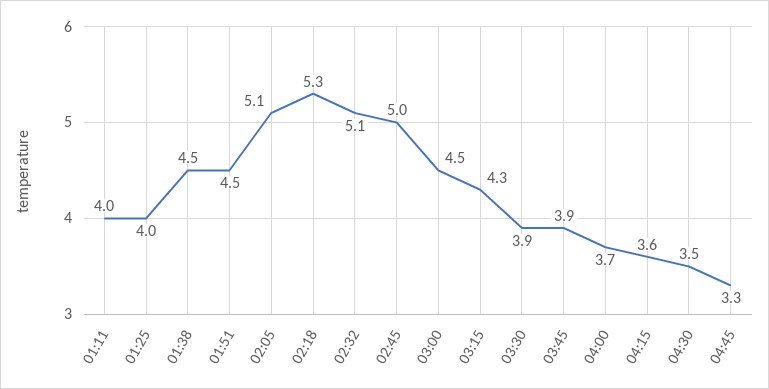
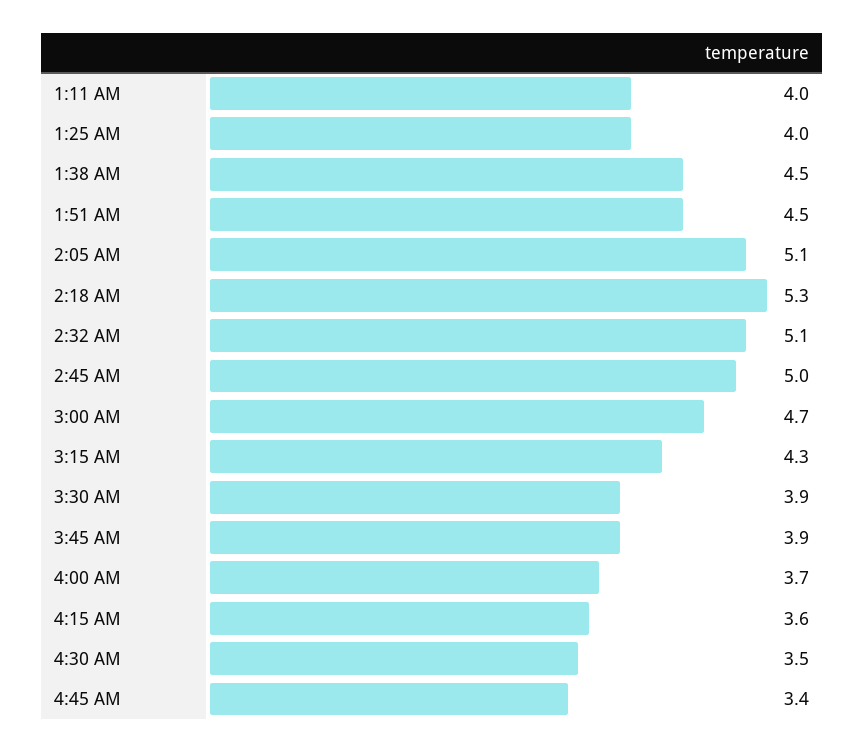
  {
    "01:11": 4,
    "01:25": 4,
    "01:38": 4.5,
    "01:51": 4.5,
    "02:05": 5.1,
    "02:18": 5.3,
    "02:32": 5.1,
    "02:45": 5,
-   "03:00": 4.5,
+   "03:00": 4.7,
    "03:15": 4.3,
    "03:30": 3.9,
    "03:45": 3.9,
    "04:00": 3.7,
    "04:15": 3.6,
    "04:30": 3.5,
-   "04:45": 3.3
+   "04:45": 3.4
  }

